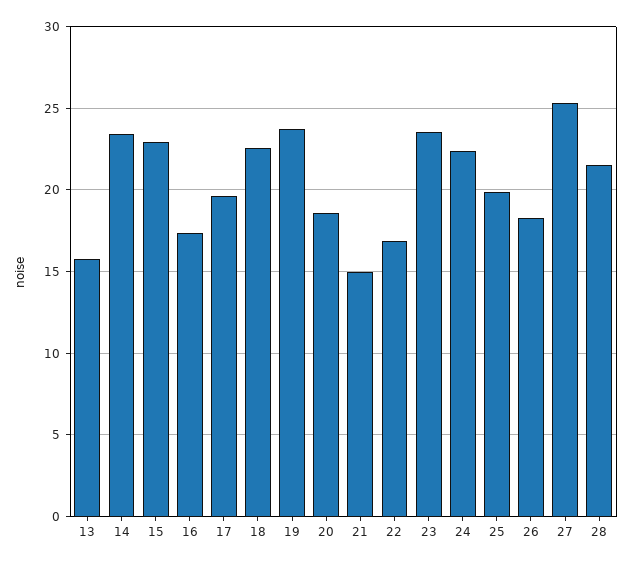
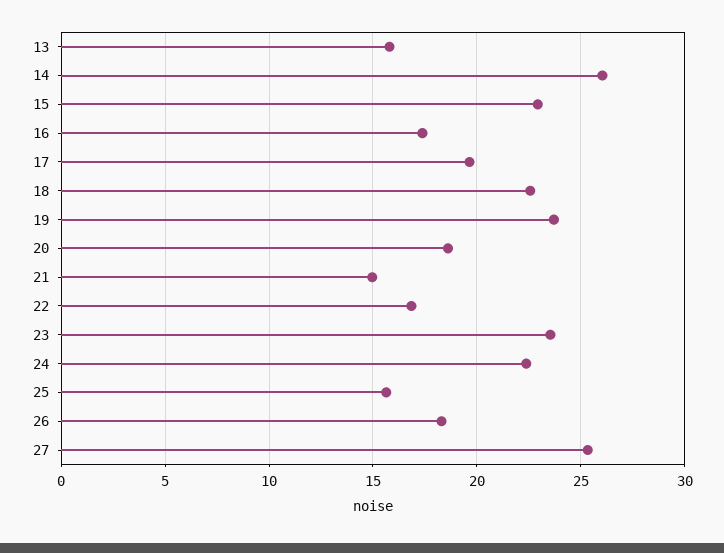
  {
    "13": 16,
-   "14": 23.5,
+   "14": 26,
    "15": 23,
    "16": 17.5,
    "17": 19.5,
    "18": 22.5,
    "19": 23.5,
    "20": 18.5,
    "21": 15,
    "22": 17,
    "23": 23.5,
    "24": 22.5,
-   "25": 20,
+   "25": 15.5,
    "26": 18.5,
-   "27": 25.5,
+   "27": 25.5
-   "28": 21.5
  }

